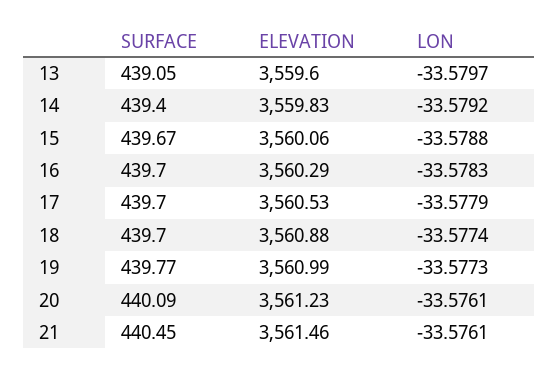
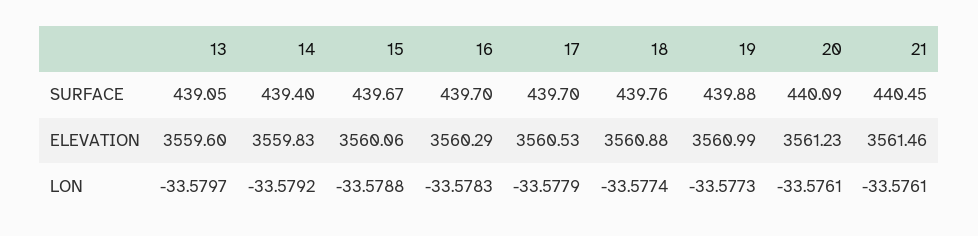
  {
    "SURFACE": {
      "13": 439.05,
      "14": 439.4,
      "15": 439.67,
      "16": 439.7,
      "17": 439.7,
-     "18": 439.7,
+     "18": 439.76,
-     "19": 439.77,
+     "19": 439.88,
      "20": 440.09,
      "21": 440.45
    },
    "ELEVATION": {
      "13": 3559.6,
      "14": 3559.83,
      "15": 3560.06,
      "16": 3560.29,
      "17": 3560.53,
      "18": 3560.88,
      "19": 3560.99,
      "20": 3561.23,
      "21": 3561.46
    },
    "LON": {
      "13": -33.5797,
      "14": -33.5792,
      "15": -33.5788,
      "16": -33.5783,
      "17": -33.5779,
      "18": -33.5774,
      "19": -33.5773,
      "20": -33.5761,
      "21": -33.5761
    }
  }

